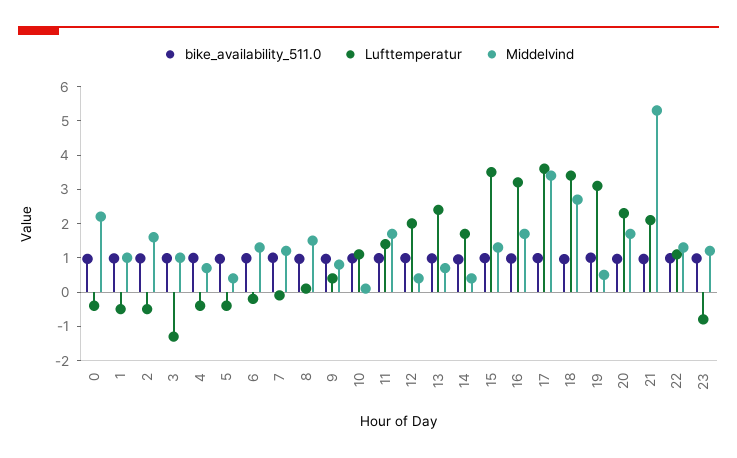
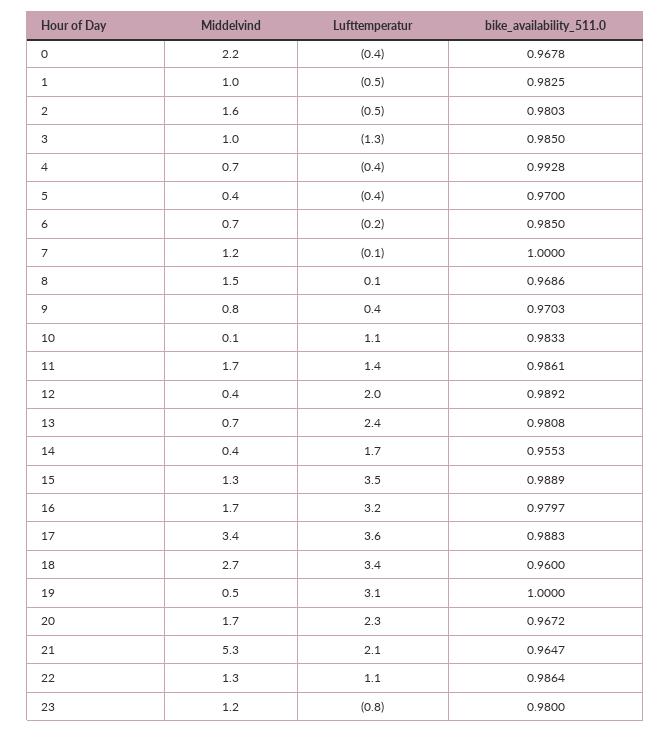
  {
    "bike_availability_511.0": {
      "0": 0.9678,
      "1": 0.9825,
      "2": 0.9803,
      "3": 0.985,
      "4": 0.9928,
      "5": 0.97,
      "6": 0.985,
      "7": 1,
      "8": 0.9686,
      "9": 0.9703,
      "10": 0.9833,
      "11": 0.9861,
      "12": 0.9892,
      "13": 0.9808,
      "14": 0.9553,
      "15": 0.9889,
      "16": 0.9797,
      "17": 0.9883,
      "18": 0.96,
      "19": 1,
      "20": 0.9672,
      "21": 0.9647,
      "22": 0.9864,
      "23": 0.98
    },
    "Lufttemperatur": {
      "0": -0.4,
      "1": -0.5,
      "2": -0.5,
      "3": -1.3,
      "4": -0.4,
      "5": -0.4,
      "6": -0.2,
      "7": -0.1,
      "8": 0.1,
      "9": 0.4,
      "10": 1.1,
      "11": 1.4,
      "12": 2,
      "13": 2.4,
      "14": 1.7,
      "15": 3.5,
      "16": 3.2,
      "17": 3.6,
      "18": 3.4,
      "19": 3.1,
      "20": 2.3,
      "21": 2.1,
      "22": 1.1,
      "23": -0.8
    },
    "Middelvind": {
      "0": 2.2,
      "1": 1,
      "2": 1.6,
      "3": 1,
      "4": 0.7,
      "5": 0.4,
-     "6": 1.25,
+     "6": 0.7,
      "7": 1.2,
      "8": 1.5,
      "9": 0.8,
      "10": 0.1,
      "11": 1.7,
      "12": 0.4,
      "13": 0.7,
      "14": 0.4,
      "15": 1.3,
      "16": 1.7,
      "17": 3.4,
      "18": 2.7,
      "19": 0.5,
      "20": 1.7,
      "21": 5.3,
      "22": 1.3,
      "23": 1.2
    }
  }

